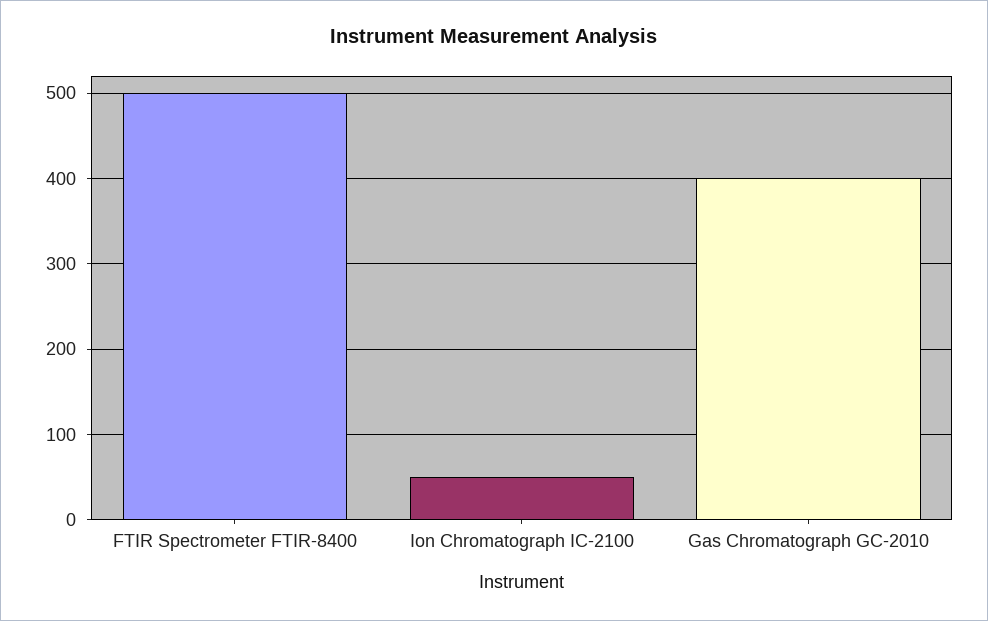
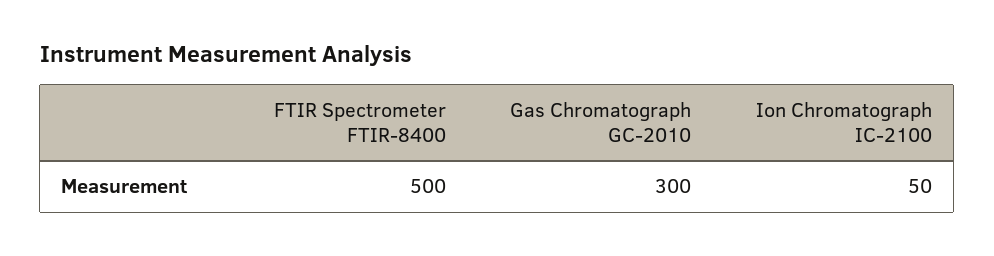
  {
    "FTIR Spectrometer FTIR-8400": 500,
    "Ion Chromatograph IC-2100": 50,
-   "Gas Chromatograph GC-2010": 400
+   "Gas Chromatograph GC-2010": 300
  }

